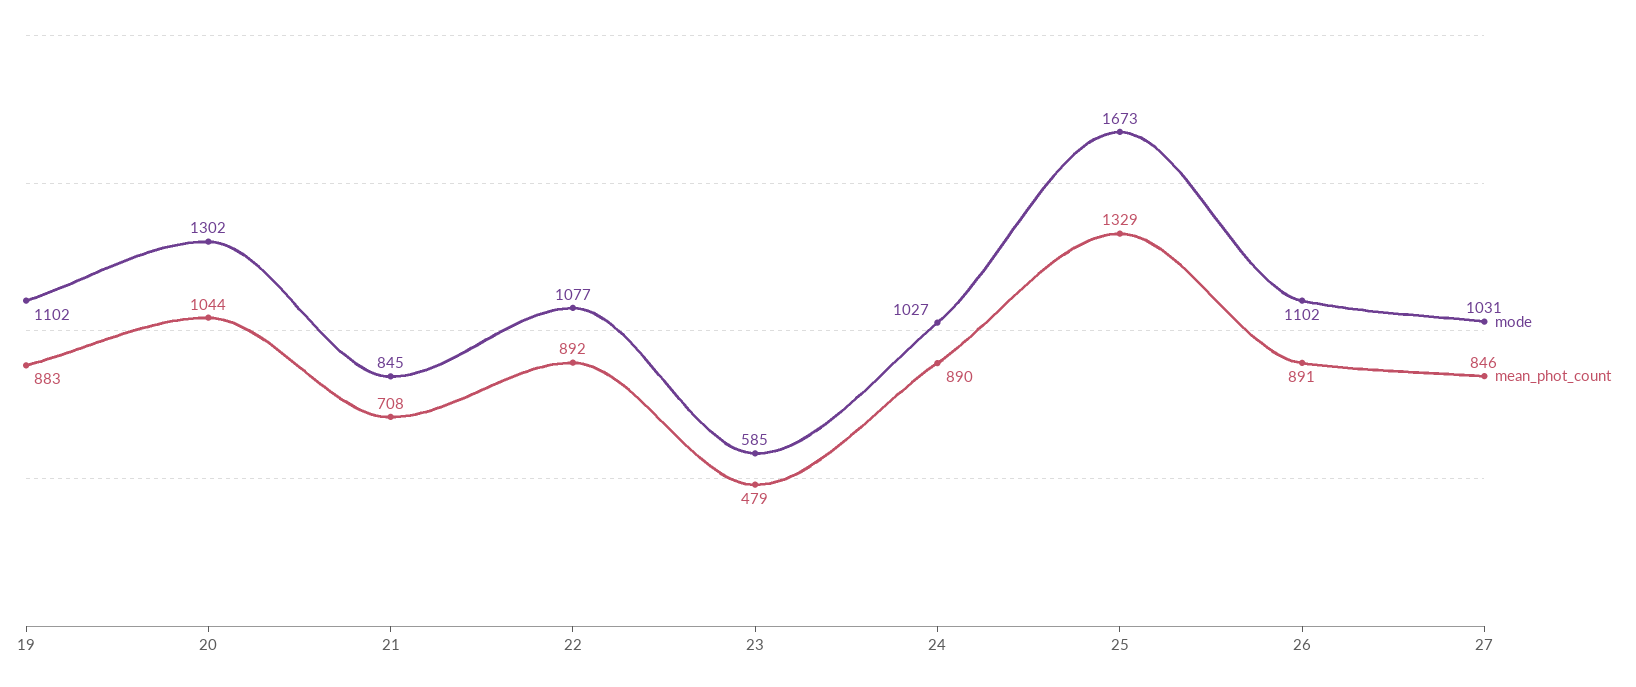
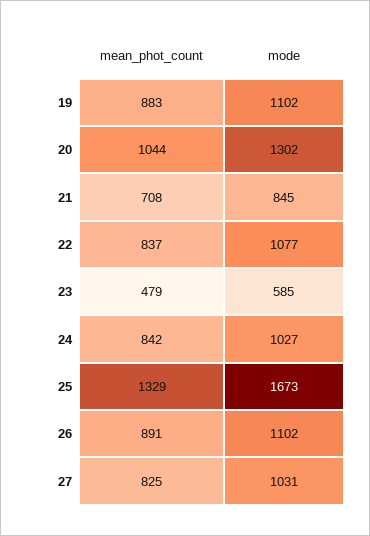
  {
    "mode": {
      "19": 1102,
      "20": 1302,
      "21": 845,
      "22": 1077,
      "23": 585,
      "24": 1027,
      "25": 1673,
      "26": 1102,
      "27": 1031
    },
    "mean_phot_count": {
      "19": 883,
      "20": 1044,
      "21": 708,
-     "22": 892,
+     "22": 837,
      "23": 479,
-     "24": 890,
+     "24": 842,
      "25": 1329,
      "26": 891,
-     "27": 846
+     "27": 825
    }
  }

